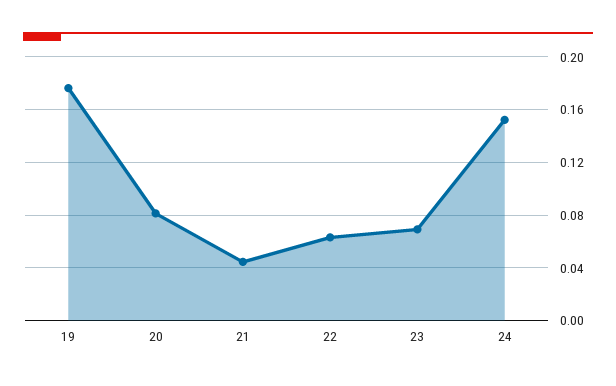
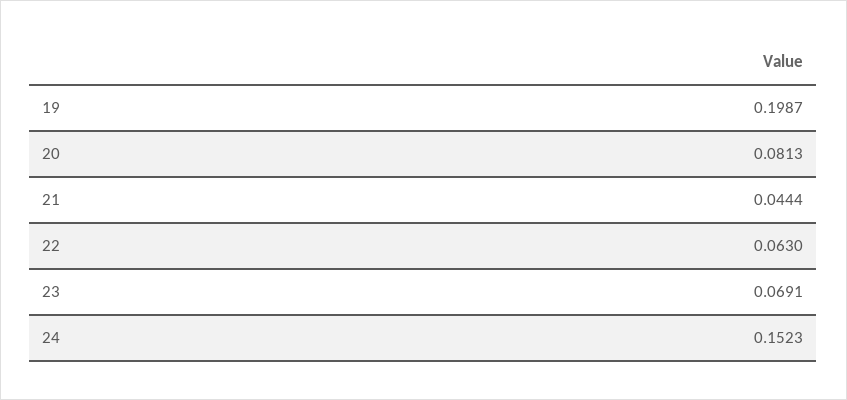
  {
-   "19": 0.175,
+   "19": 0.1987,
    "20": 0.0813,
    "21": 0.0444,
    "22": 0.063,
    "23": 0.0691,
    "24": 0.1523
  }

